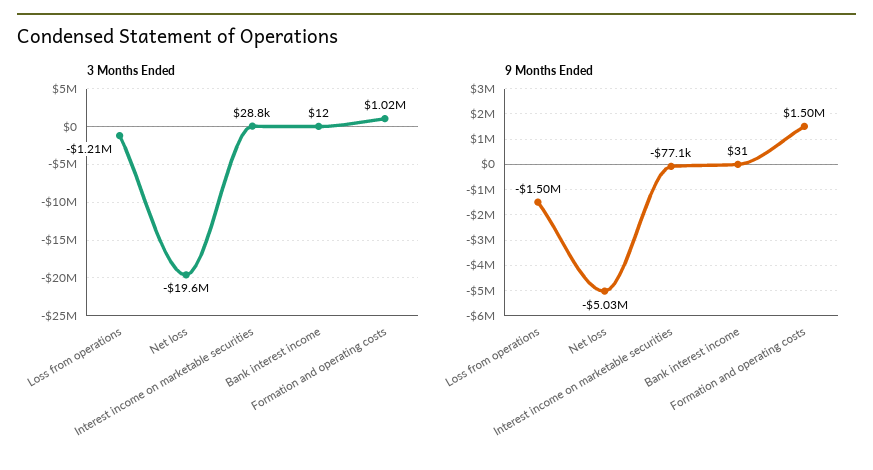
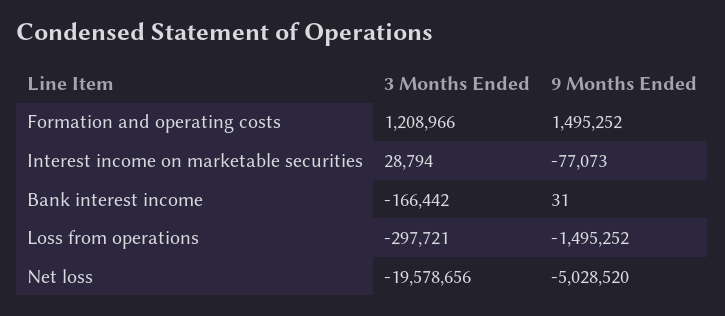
  {
    "3 Months Ended": {
-     "Loss from operations": -1210000,
+     "Loss from operations": -297721,
      "Net loss": -19578656,
      "Interest income on marketable securities": 28794,
-     "Bank interest income": 12,
+     "Bank interest income": -166442,
-     "Formation and operating costs": 1020000
+     "Formation and operating costs": 1208966
    },
    "9 Months Ended": {
      "Loss from operations": -1495252,
      "Net loss": -5028520,
      "Interest income on marketable securities": -77073,
      "Bank interest income": 31,
      "Formation and operating costs": 1495252
    }
  }

